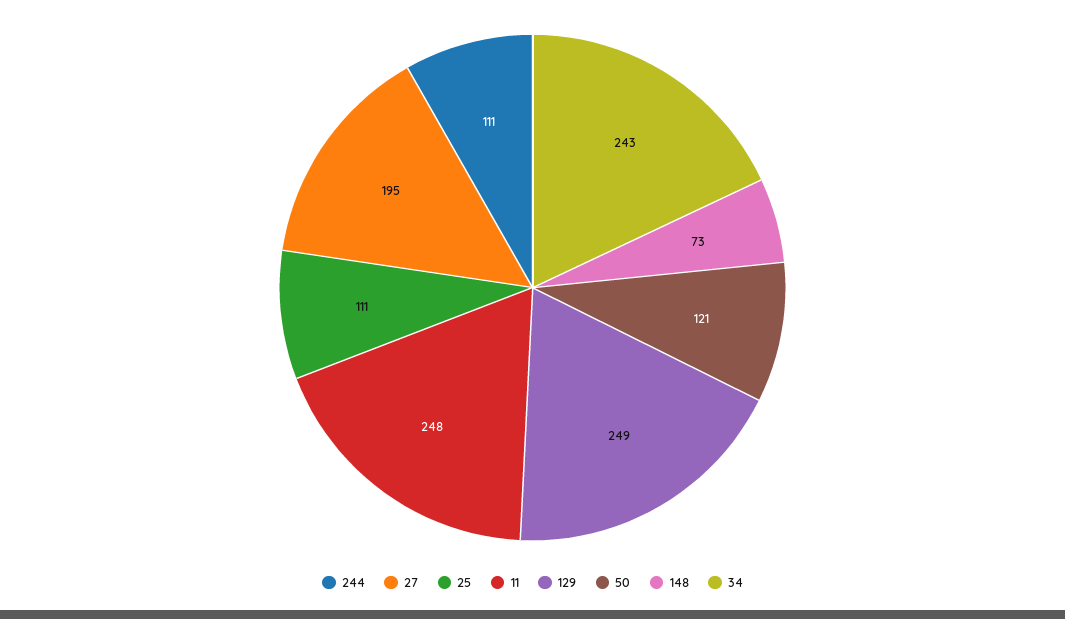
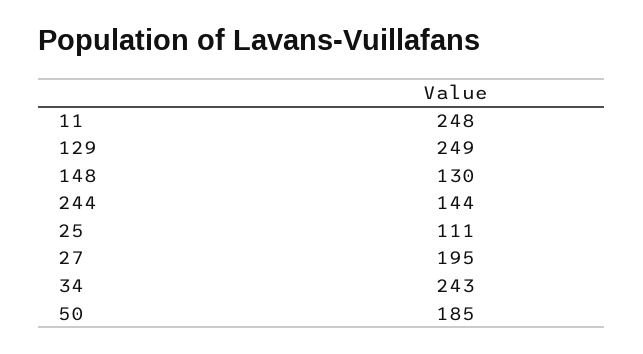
  {
-   "244": 111,
+   "244": 144,
    "27": 195,
    "25": 111,
    "11": 248,
    "129": 249,
-   "50": 121,
+   "50": 185,
-   "148": 73,
+   "148": 130,
    "34": 243
  }

